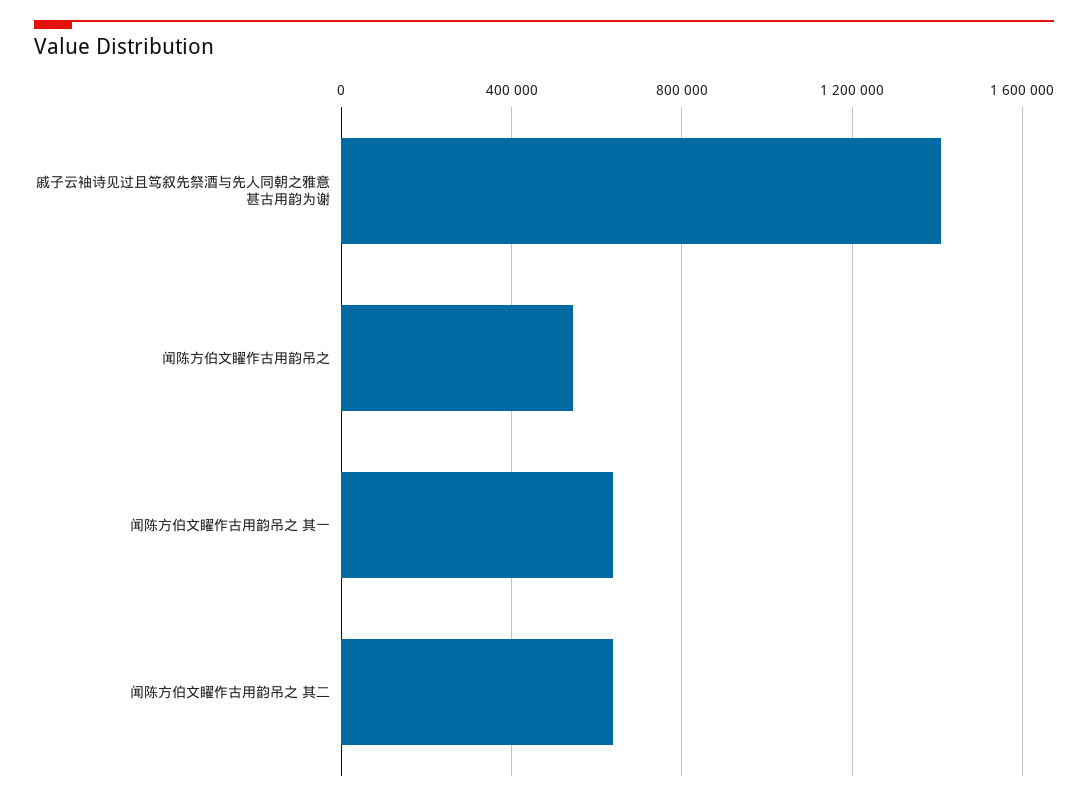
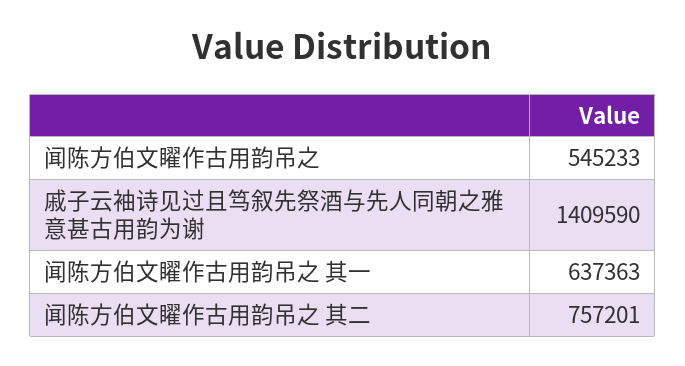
  {
    "戚子云袖诗见过且笃叙先祭酒与先人同朝之雅意甚古用韵为谢": 1409590,
    "闻陈方伯文矅作古用韵吊之": 545233,
    "闻陈方伯文矅作古用韵吊之 其一": 637363,
-   "闻陈方伯文矅作古用韵吊之 其二": 650000
+   "闻陈方伯文矅作古用韵吊之 其二": 757201
  }

